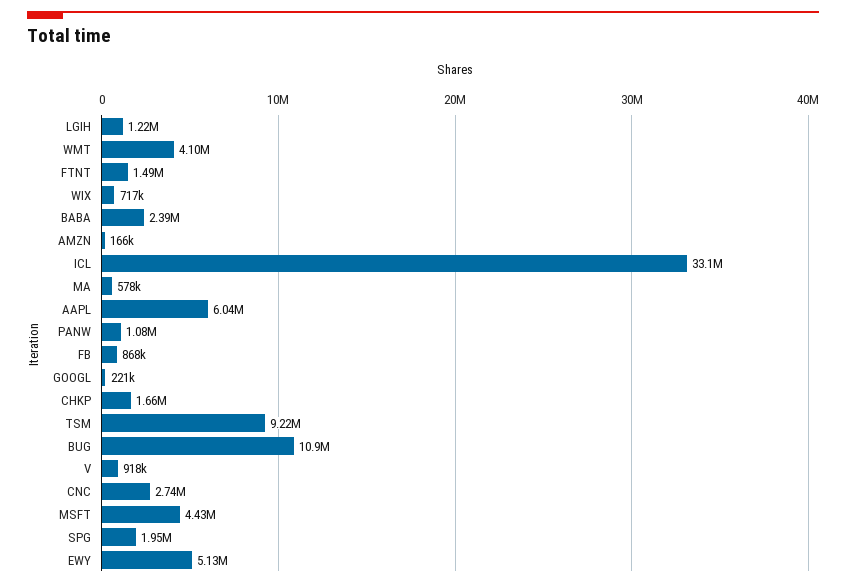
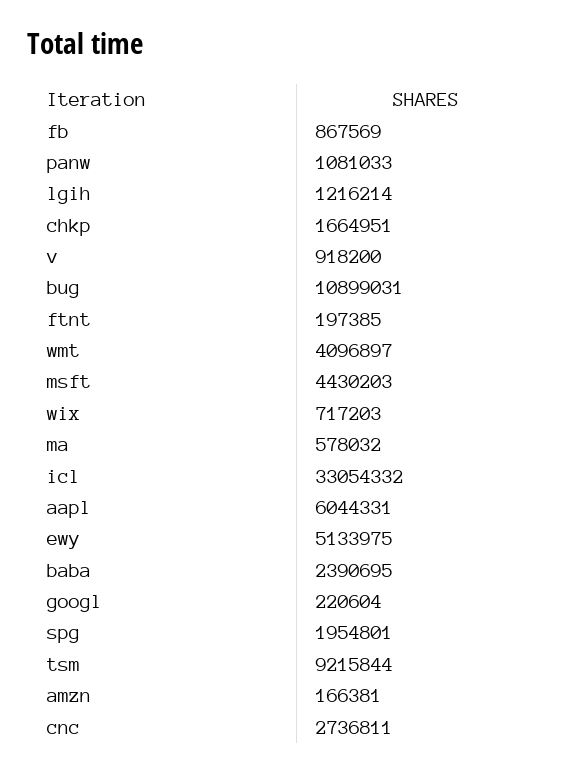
  {
    "LGIH": 1216214,
    "WMT": 4096897,
-   "FTNT": 1490000,
+   "FTNT": 197385,
    "WIX": 717203,
    "BABA": 2390695,
    "AMZN": 166381,
    "ICL": 33054332,
    "MA": 578032,
    "AAPL": 6044331,
    "PANW": 1081033,
    "FB": 867569,
    "GOOGL": 220604,
    "CHKP": 1664951,
    "TSM": 9215844,
    "BUG": 10899031,
    "V": 918200,
    "CNC": 2736811,
    "MSFT": 4430203,
    "SPG": 1954801,
    "EWY": 5133975
  }

